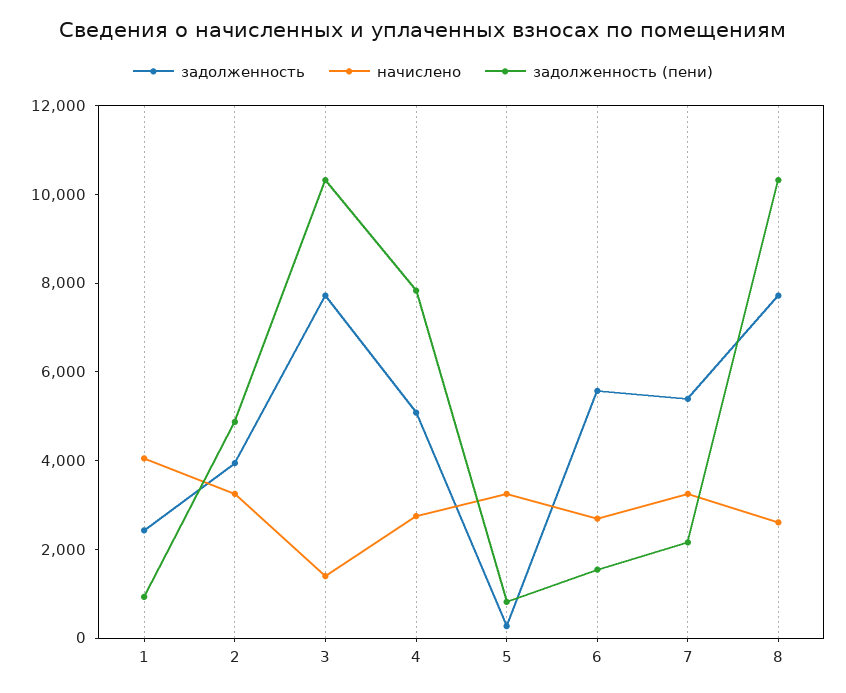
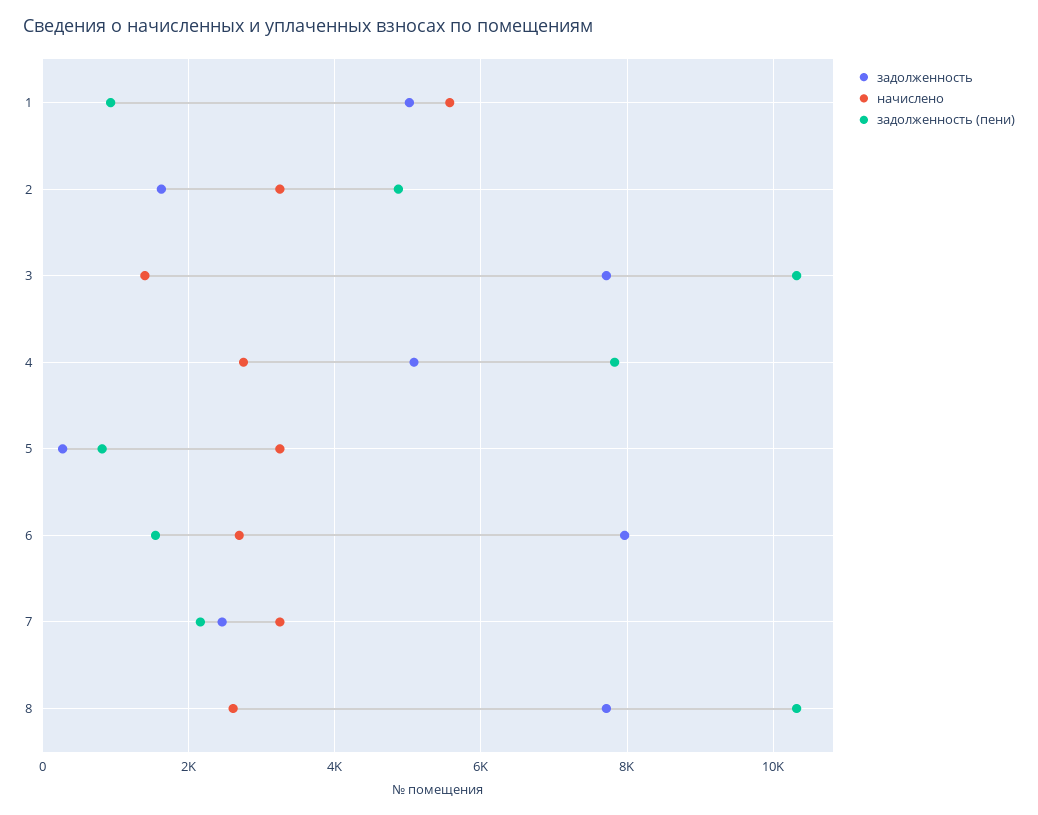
  {
    "задолженность": {
-     "1": 2500,
+     "1": 5000,
-     "2": 4000,
+     "2": 1600,
      "3": 7800,
      "4": 5000,
      "5": 200,
-     "6": 5500,
+     "6": 8000,
-     "7": 5500,
+     "7": 2400,
      "8": 7800
    },
    "начислено": {
-     "1": 4000,
+     "1": 5600,
      "2": 3200,
      "3": 1400,
      "4": 2800,
      "5": 3200,
      "6": 2600,
      "7": 3200,
      "8": 2600
    },
    "задолженность (пени)": {
      "1": 1000,
      "2": 4800,
      "3": 10400,
      "4": 7800,
      "5": 800,
      "6": 1600,
      "7": 2200,
      "8": 10400
    }
  }

